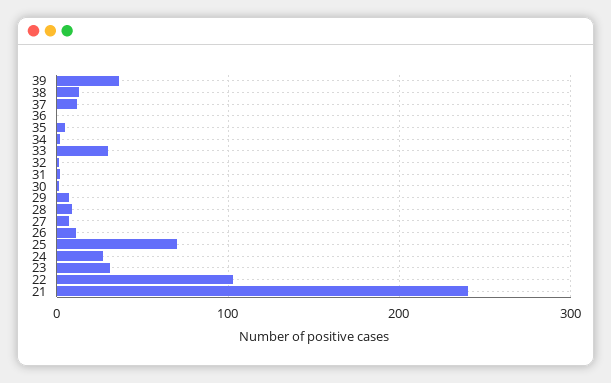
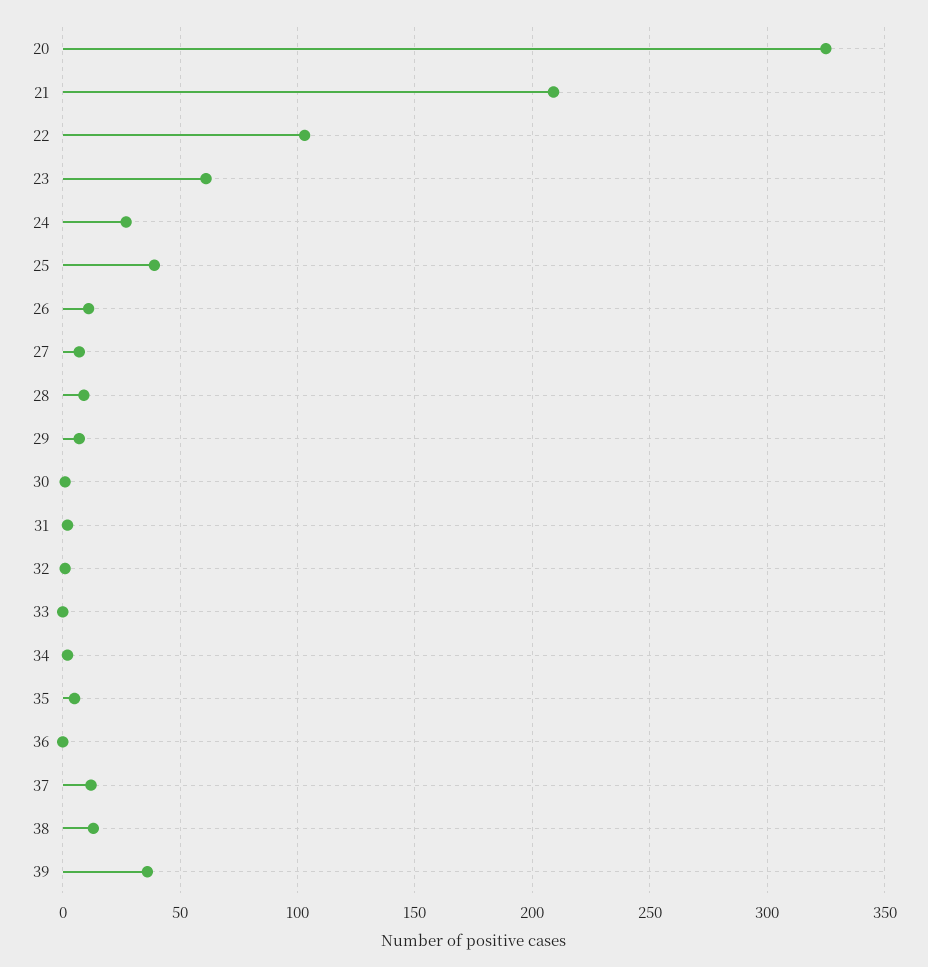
  {
    "39": 35,
    "38": 15,
    "37": 10,
    "36": 0,
    "35": 5,
    "34": 0,
-   "33": 30,
+   "33": 0,
    "32": 0,
    "31": 0,
    "30": 0,
    "29": 5,
    "28": 10,
    "27": 5,
    "26": 10,
-   "25": 70,
+   "25": 40,
    "24": 25,
-   "23": 30,
+   "23": 60,
    "22": 105,
-   "21": 240
+   "21": 210,
+   "20": 325
  }

